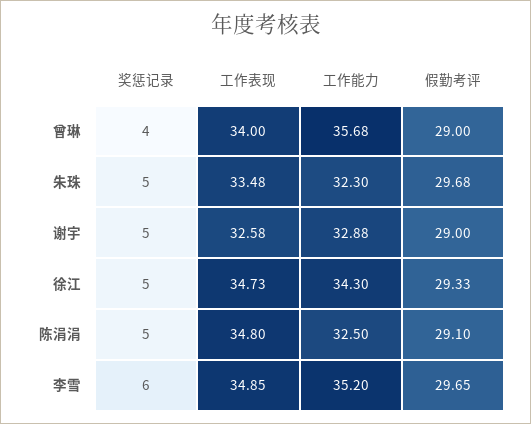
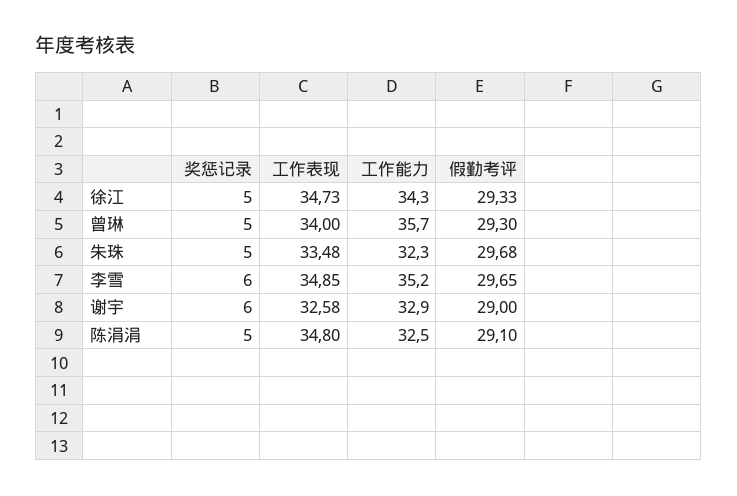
  {
    "奖惩记录": {
-     "曾琳": 4,
+     "曾琳": 5,
      "朱珠": 5,
-     "谢宇": 5,
+     "谢宇": 6,
      "徐江": 5,
      "陈涓涓": 5,
      "李雪": 6
    },
    "工作表现": {
      "曾琳": 34,
      "朱珠": 33.48,
      "谢宇": 32.58,
      "徐江": 34.73,
      "陈涓涓": 34.8,
      "李雪": 34.85
    },
    "工作能力": {
      "曾琳": 35.68,
      "朱珠": 32.3,
      "谢宇": 32.88,
      "徐江": 34.3,
      "陈涓涓": 32.5,
      "李雪": 35.2
    },
    "假勤考评": {
-     "曾琳": 29,
+     "曾琳": 29.3,
      "朱珠": 29.68,
      "谢宇": 29,
      "徐江": 29.33,
      "陈涓涓": 29.1,
      "李雪": 29.65
    }
  }

